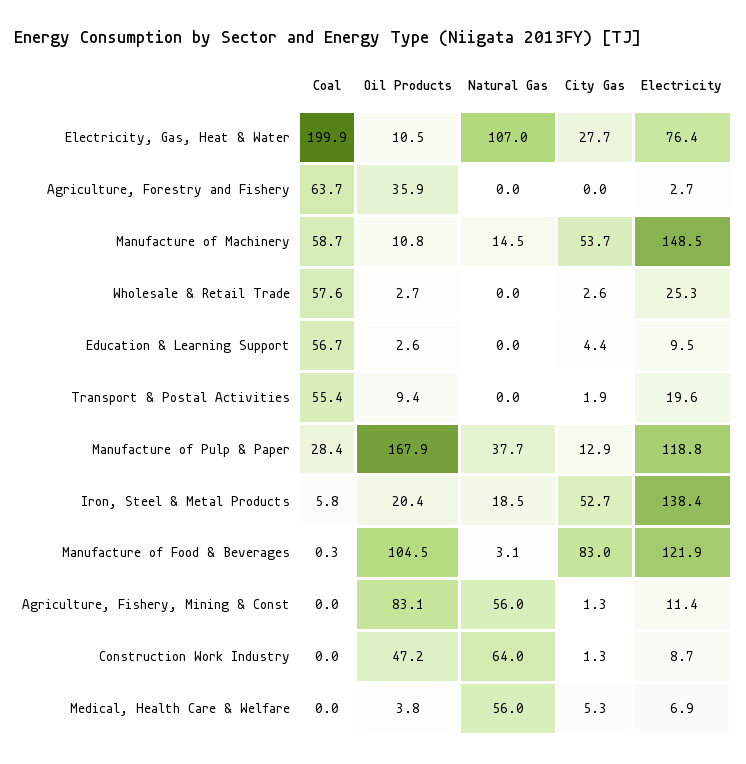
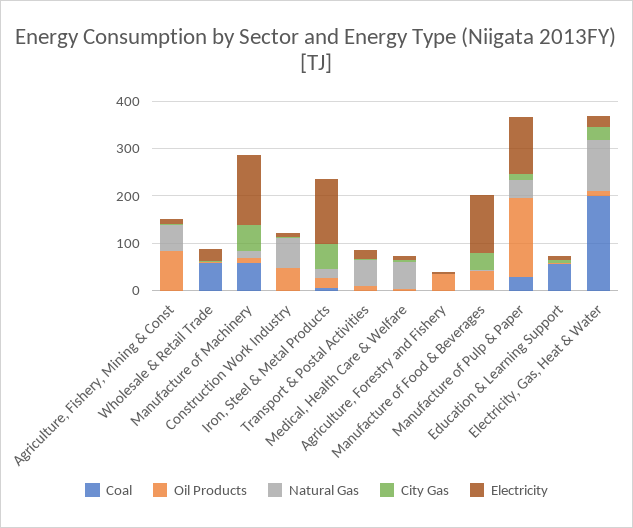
  {
    "Coal": {
      "Electricity, Gas, Heat & Water": 199.9,
-     "Agriculture, Forestry and Fishery": 63.7,
+     "Agriculture, Forestry and Fishery": 0,
      "Manufacture of Machinery": 58.7,
      "Wholesale & Retail Trade": 57.6,
      "Education & Learning Support": 56.7,
-     "Transport & Postal Activities": 55.4,
+     "Transport & Postal Activities": 0,
      "Manufacture of Pulp & Paper": 28.4,
      "Iron, Steel & Metal Products": 5.8,
      "Manufacture of Food & Beverages": 0.3,
      "Agriculture, Fishery, Mining & Const": 0,
      "Construction Work Industry": 0,
      "Medical, Health Care & Welfare": 0
    },
    "Oil Products": {
      "Electricity, Gas, Heat & Water": 10.5,
      "Agriculture, Forestry and Fishery": 35.9,
      "Manufacture of Machinery": 10.8,
      "Wholesale & Retail Trade": 2.7,
      "Education & Learning Support": 2.6,
      "Transport & Postal Activities": 9.4,
      "Manufacture of Pulp & Paper": 167.9,
      "Iron, Steel & Metal Products": 20.4,
-     "Manufacture of Food & Beverages": 104.5,
+     "Manufacture of Food & Beverages": 40,
      "Agriculture, Fishery, Mining & Const": 83.1,
      "Construction Work Industry": 47.2,
      "Medical, Health Care & Welfare": 3.8
    },
    "Natural Gas": {
      "Electricity, Gas, Heat & Water": 107,
      "Agriculture, Forestry and Fishery": 0,
      "Manufacture of Machinery": 14.5,
      "Wholesale & Retail Trade": 0,
      "Education & Learning Support": 0,
-     "Transport & Postal Activities": 0,
+     "Transport & Postal Activities": 60,
      "Manufacture of Pulp & Paper": 37.7,
      "Iron, Steel & Metal Products": 18.5,
      "Manufacture of Food & Beverages": 3.1,
      "Agriculture, Fishery, Mining & Const": 56,
      "Construction Work Industry": 64,
      "Medical, Health Care & Welfare": 56
    },
    "City Gas": {
      "Electricity, Gas, Heat & Water": 27.7,
      "Agriculture, Forestry and Fishery": 0,
      "Manufacture of Machinery": 53.7,
      "Wholesale & Retail Trade": 2.6,
      "Education & Learning Support": 4.4,
      "Transport & Postal Activities": 1.9,
      "Manufacture of Pulp & Paper": 12.9,
      "Iron, Steel & Metal Products": 52.7,
-     "Manufacture of Food & Beverages": 83,
+     "Manufacture of Food & Beverages": 40,
      "Agriculture, Fishery, Mining & Const": 1.3,
      "Construction Work Industry": 1.3,
      "Medical, Health Care & Welfare": 5.3
    },
    "Electricity": {
-     "Electricity, Gas, Heat & Water": 76.4,
+     "Electricity, Gas, Heat & Water": 20,
      "Agriculture, Forestry and Fishery": 2.7,
      "Manufacture of Machinery": 148.5,
      "Wholesale & Retail Trade": 25.3,
      "Education & Learning Support": 9.5,
      "Transport & Postal Activities": 19.6,
      "Manufacture of Pulp & Paper": 118.8,
      "Iron, Steel & Metal Products": 138.4,
      "Manufacture of Food & Beverages": 121.9,
      "Agriculture, Fishery, Mining & Const": 11.4,
      "Construction Work Industry": 8.7,
      "Medical, Health Care & Welfare": 6.9
    }
  }

